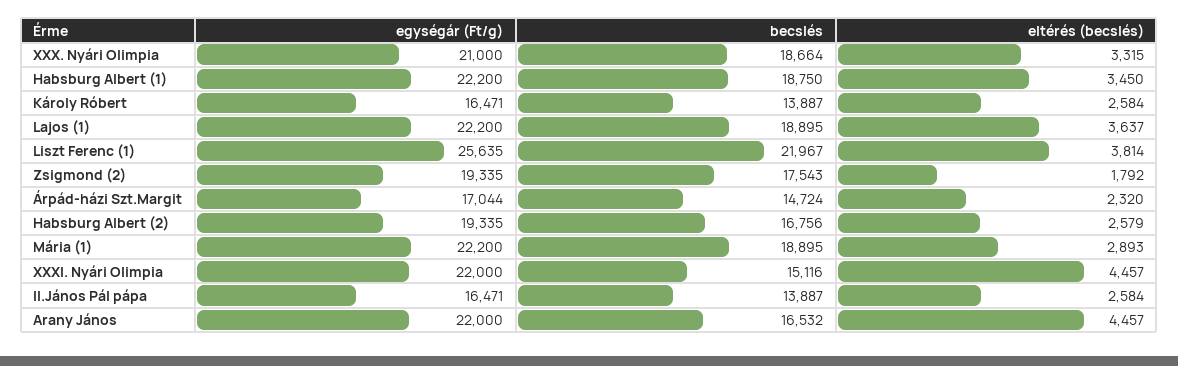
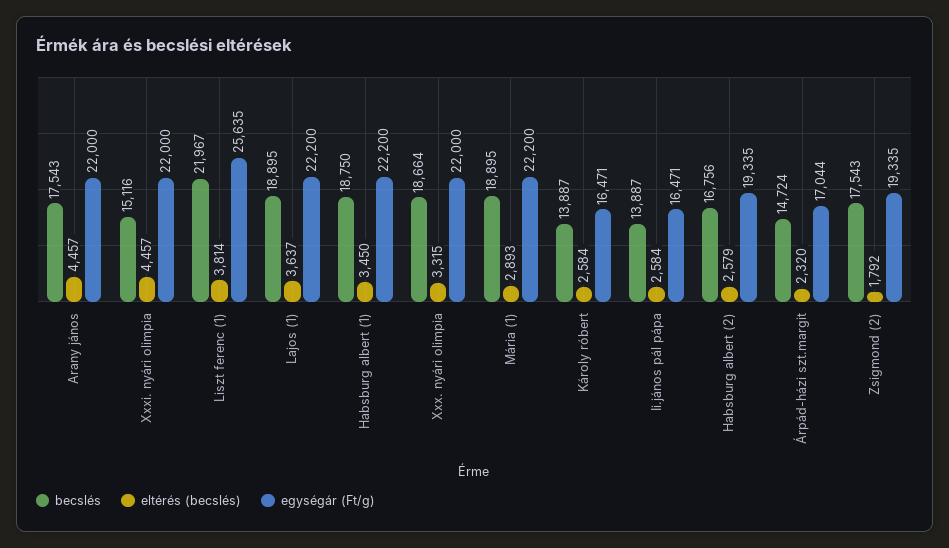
  {
    "egységár (Ft/g)": {
-     "XXX. Nyári Olimpia": 21000,
+     "XXX. Nyári Olimpia": 22000,
      "Habsburg Albert (1)": 22200,
      "Károly Róbert": 16471,
      "Lajos (1)": 22200,
      "Liszt Ferenc (1)": 25635,
      "Zsigmond (2)": 19335,
      "Árpád-házi Szt.Margit": 17044,
      "Habsburg Albert (2)": 19335,
      "Mária (1)": 22200,
      "XXXI. Nyári Olimpia": 22000,
      "II.János Pál pápa": 16471,
      "Arany János": 22000
    },
    "becslés": {
      "XXX. Nyári Olimpia": 18664,
      "Habsburg Albert (1)": 18750,
      "Károly Róbert": 13887,
      "Lajos (1)": 18895,
      "Liszt Ferenc (1)": 21967,
      "Zsigmond (2)": 17543,
      "Árpád-házi Szt.Margit": 14724,
      "Habsburg Albert (2)": 16756,
      "Mária (1)": 18895,
      "XXXI. Nyári Olimpia": 15116,
      "II.János Pál pápa": 13887,
-     "Arany János": 16532
+     "Arany János": 17543
    },
    "eltérés (becslés)": {
      "XXX. Nyári Olimpia": 3315,
      "Habsburg Albert (1)": 3450,
      "Károly Róbert": 2584,
      "Lajos (1)": 3637,
      "Liszt Ferenc (1)": 3814,
      "Zsigmond (2)": 1792,
      "Árpád-házi Szt.Margit": 2320,
      "Habsburg Albert (2)": 2579,
      "Mária (1)": 2893,
      "XXXI. Nyári Olimpia": 4457,
      "II.János Pál pápa": 2584,
      "Arany János": 4457
    }
  }

